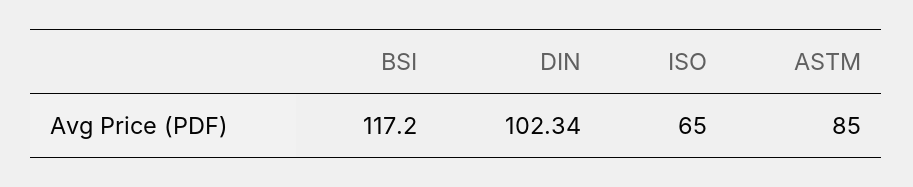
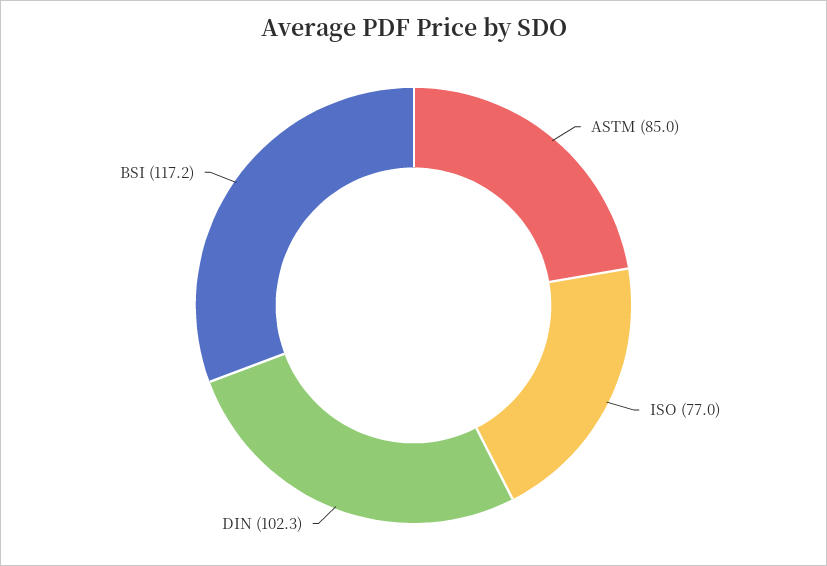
  {
    "BSI": 117.2,
    "DIN": 102.34,
-   "ISO": 65,
+   "ISO": 77,
    "ASTM": 85
  }

